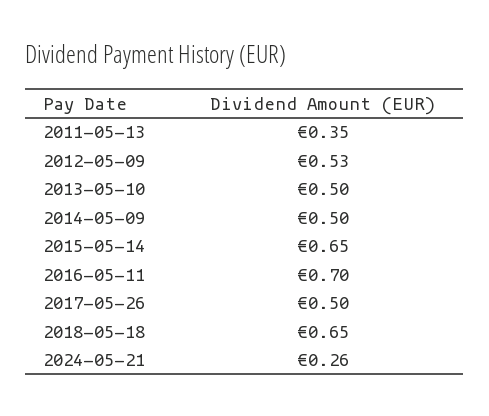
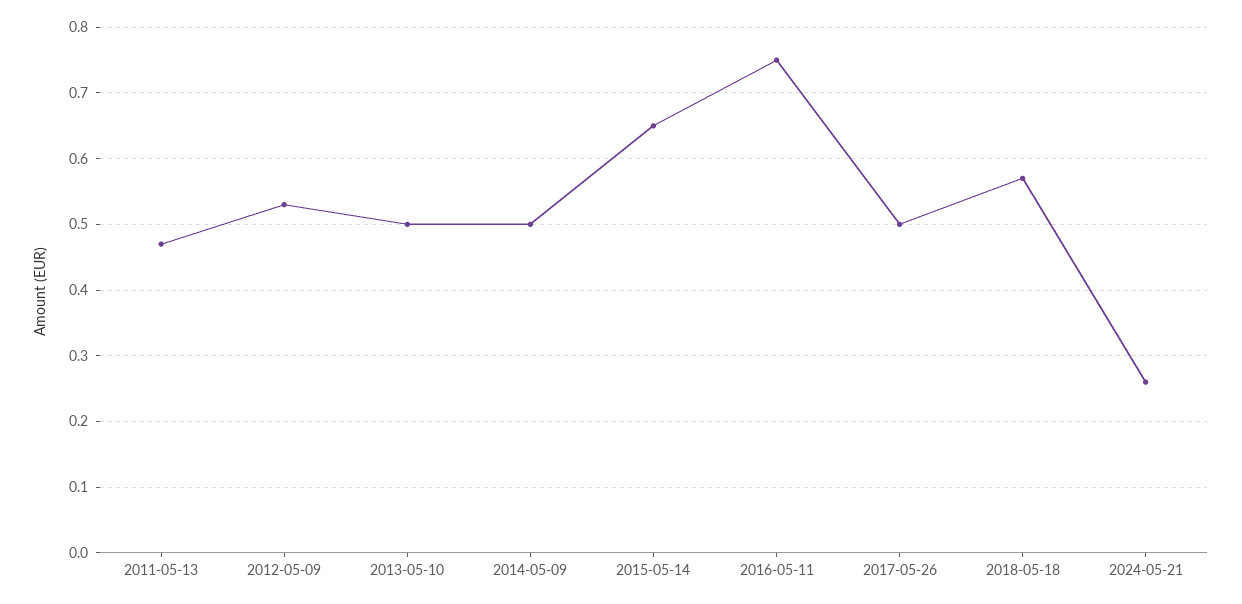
  {
-   "2011-05-13": 0.35,
+   "2011-05-13": 0.47,
    "2012-05-09": 0.53,
    "2013-05-10": 0.5,
    "2014-05-09": 0.5,
    "2015-05-14": 0.65,
-   "2016-05-11": 0.7,
+   "2016-05-11": 0.75,
    "2017-05-26": 0.5,
-   "2018-05-18": 0.65,
+   "2018-05-18": 0.57,
    "2024-05-21": 0.26
  }

